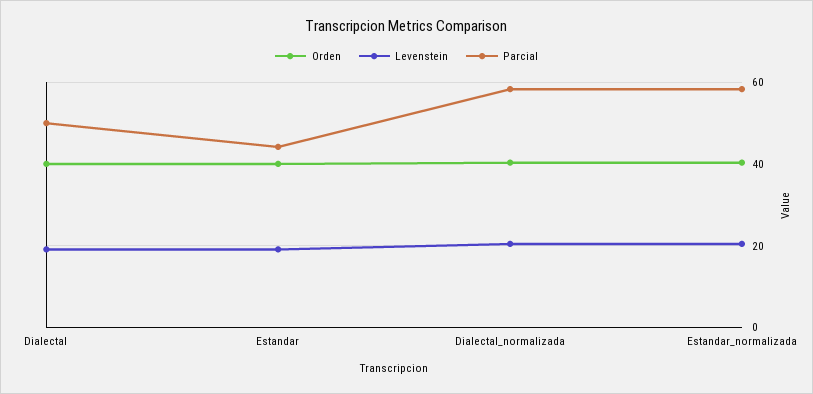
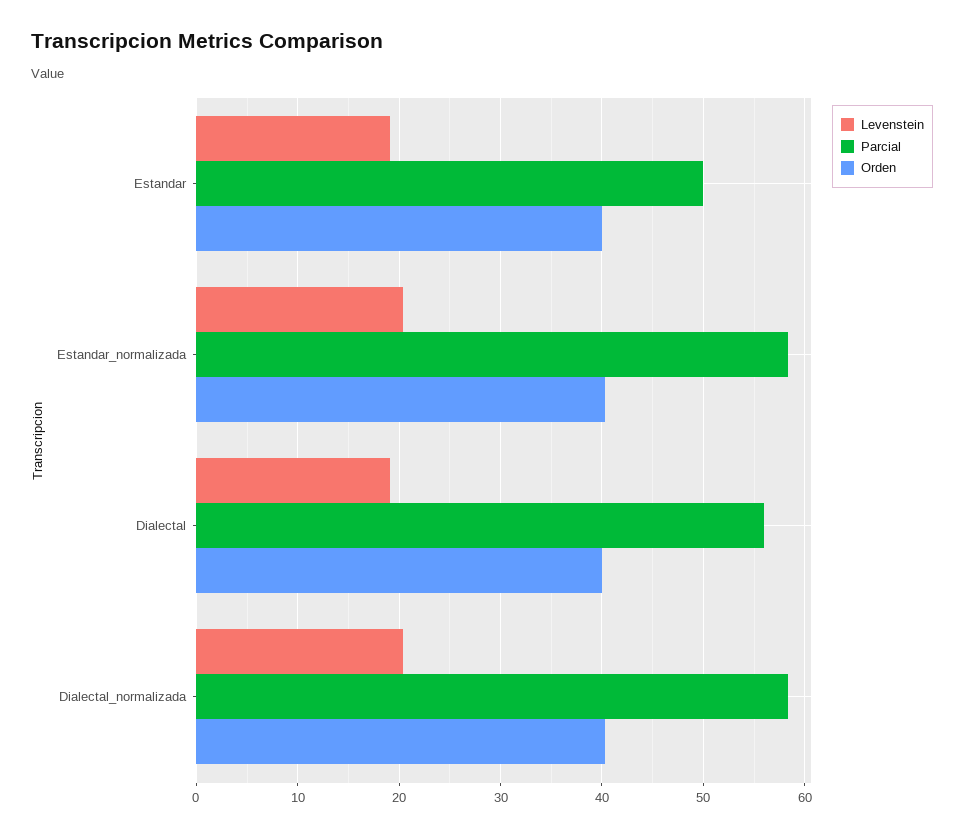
  {
    "Orden": {
      "Dialectal": 40,
      "Estandar": 40,
      "Dialectal_normalizada": 40,
      "Estandar_normalizada": 40
    },
    "Levenstein": {
      "Dialectal": 19,
      "Estandar": 19,
      "Dialectal_normalizada": 20,
      "Estandar_normalizada": 20
    },
    "Parcial": {
-     "Dialectal": 50,
+     "Dialectal": 56,
-     "Estandar": 44,
+     "Estandar": 50,
      "Dialectal_normalizada": 58,
      "Estandar_normalizada": 58
    }
  }

